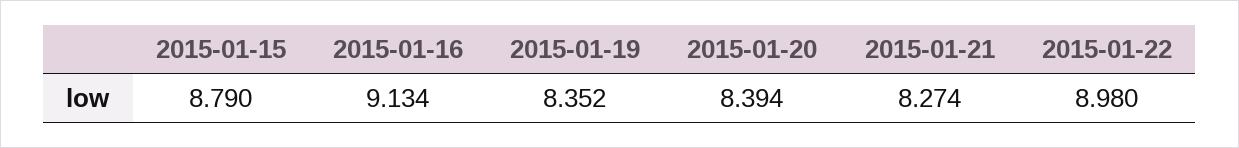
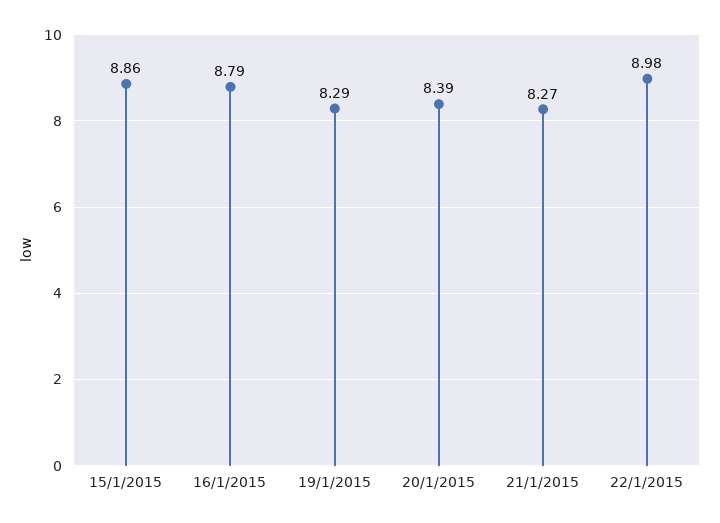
  {
-   "2015-01-15": 8.79,
+   "2015-01-15": 8.86,
-   "2015-01-16": 9.134,
+   "2015-01-16": 8.79,
-   "2015-01-19": 8.352,
+   "2015-01-19": 8.29,
    "2015-01-20": 8.394,
    "2015-01-21": 8.274,
    "2015-01-22": 8.98
  }

